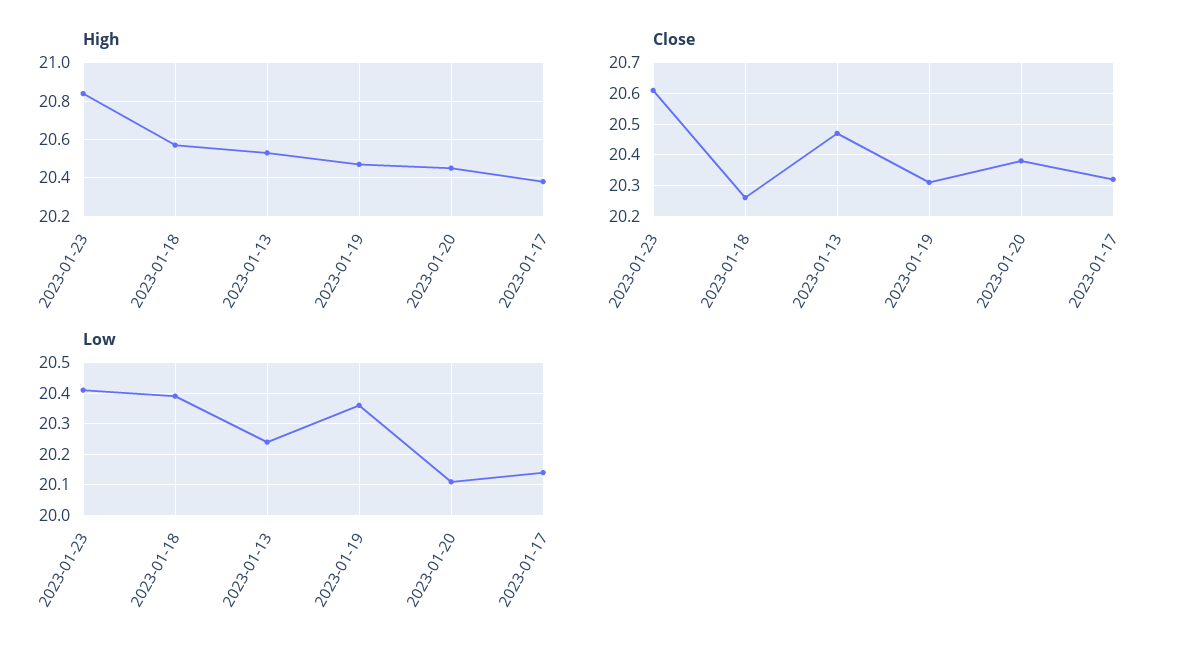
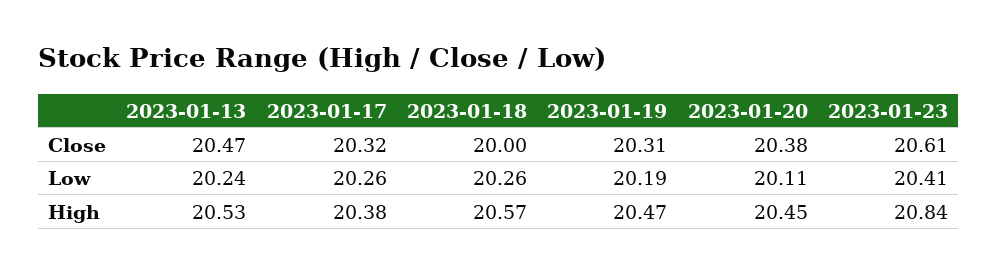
  {
    "High": {
      "2023-01-23": 20.84,
      "2023-01-18": 20.57,
      "2023-01-13": 20.53,
      "2023-01-19": 20.47,
      "2023-01-20": 20.45,
      "2023-01-17": 20.38
    },
    "Close": {
      "2023-01-23": 20.61,
-     "2023-01-18": 20.25,
+     "2023-01-18": 20,
      "2023-01-13": 20.47,
      "2023-01-19": 20.31,
      "2023-01-20": 20.38,
      "2023-01-17": 20.32
    },
    "Low": {
      "2023-01-23": 20.41,
-     "2023-01-18": 20.4,
+     "2023-01-18": 20.26,
      "2023-01-13": 20.24,
-     "2023-01-19": 20.35,
+     "2023-01-19": 20.19,
      "2023-01-20": 20.11,
-     "2023-01-17": 20.15
+     "2023-01-17": 20.26
    }
  }

